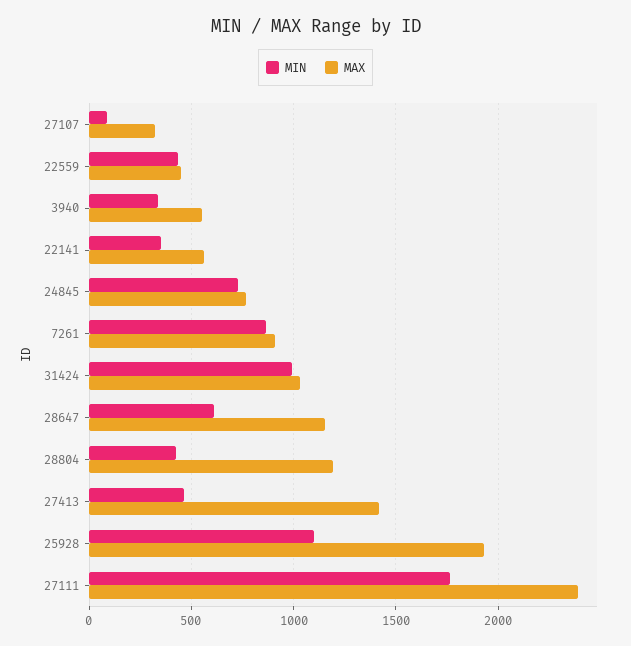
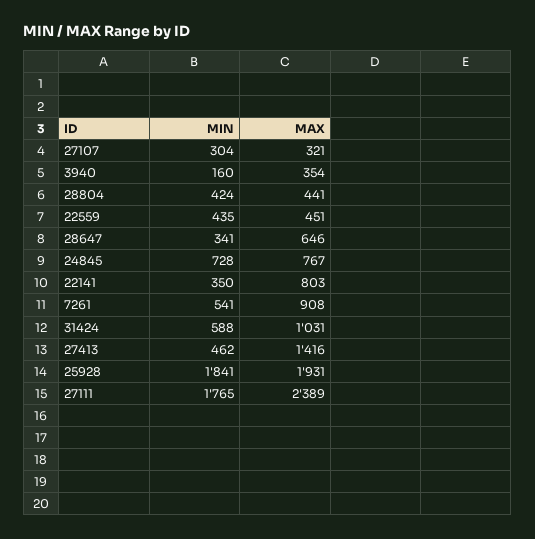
  {
    "MIN": {
-     "27107": 100,
+     "27107": 304,
      "22559": 435,
-     "3940": 350,
+     "3940": 160,
      "22141": 350,
      "24845": 728,
-     "7261": 850,
+     "7261": 541,
-     "31424": 1000,
+     "31424": 588,
-     "28647": 600,
+     "28647": 341,
      "28804": 424,
      "27413": 462,
-     "25928": 1100,
+     "25928": 1841,
      "27111": 1765
    },
    "MAX": {
      "27107": 321,
      "22559": 451,
-     "3940": 550,
+     "3940": 354,
-     "22141": 550,
+     "22141": 803,
      "24845": 767,
      "7261": 908,
      "31424": 1031,
-     "28647": 1150,
+     "28647": 646,
-     "28804": 1200,
+     "28804": 441,
      "27413": 1416,
      "25928": 1931,
      "27111": 2389
    }
  }

